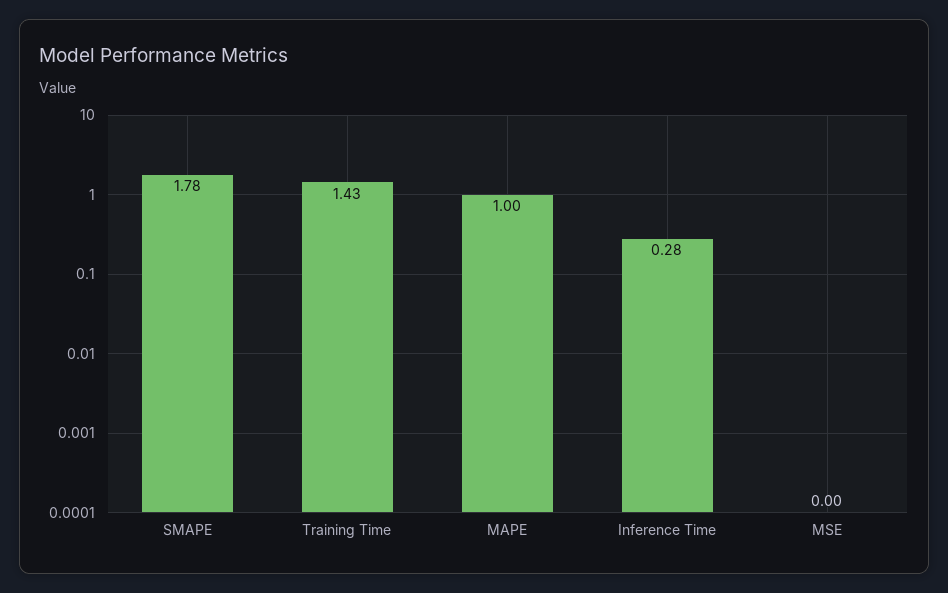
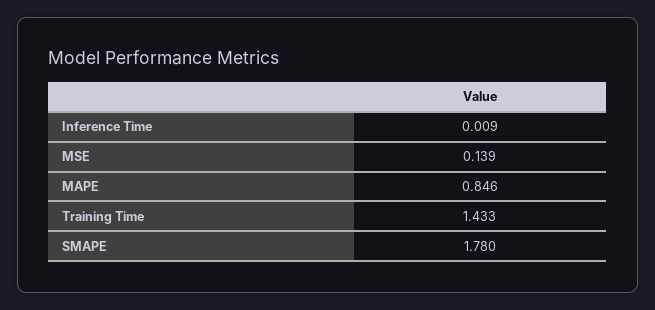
  {
    "SMAPE": 1.78,
    "Training Time": 1.433,
-   "MAPE": 1,
+   "MAPE": 0.846,
-   "Inference Time": 0.28,
+   "Inference Time": 0.009,
-   "MSE": 0
+   "MSE": 0.139
  }

